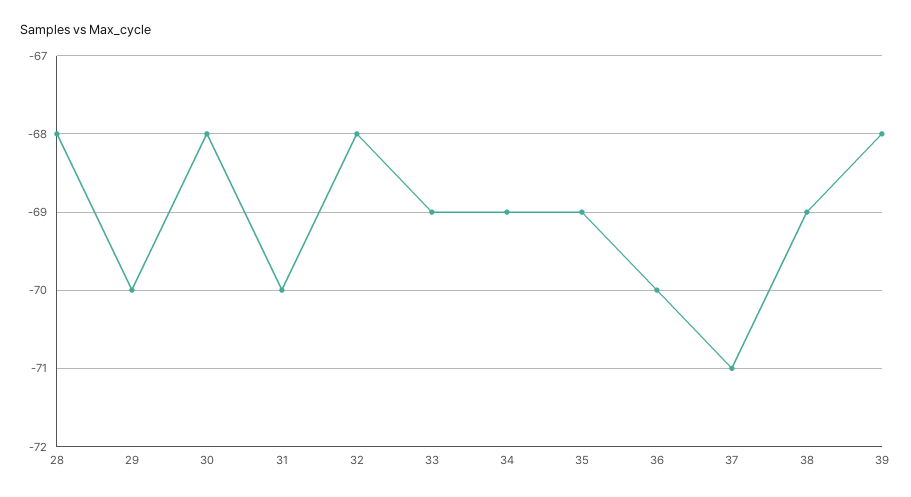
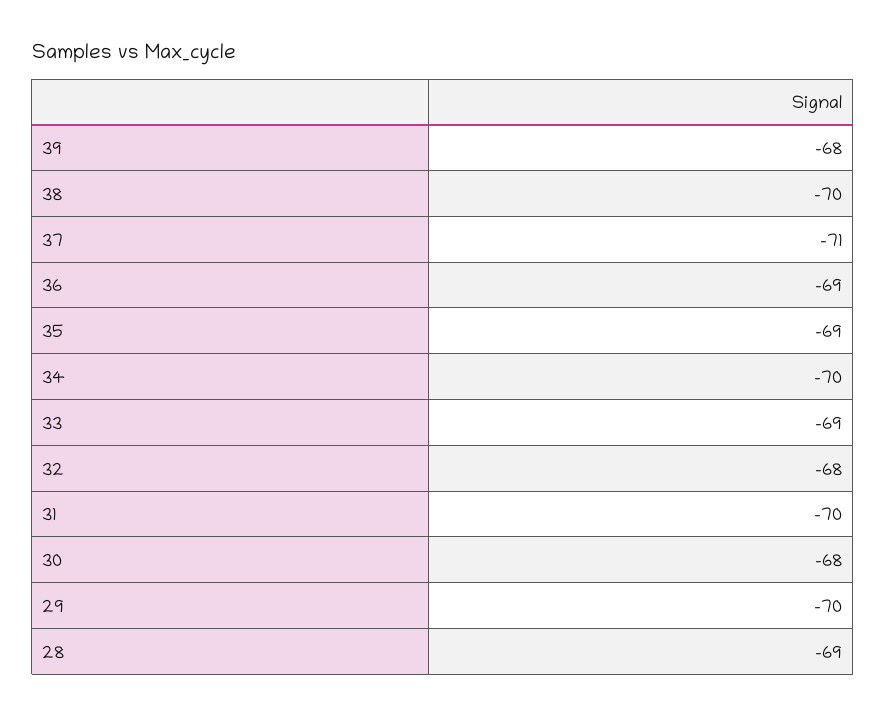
  {
-   "28": -68,
+   "28": -69,
    "29": -70,
    "30": -68,
    "31": -70,
    "32": -68,
    "33": -69,
-   "34": -69,
+   "34": -70,
    "35": -69,
-   "36": -70,
+   "36": -69,
    "37": -71,
-   "38": -69,
+   "38": -70,
    "39": -68
  }

